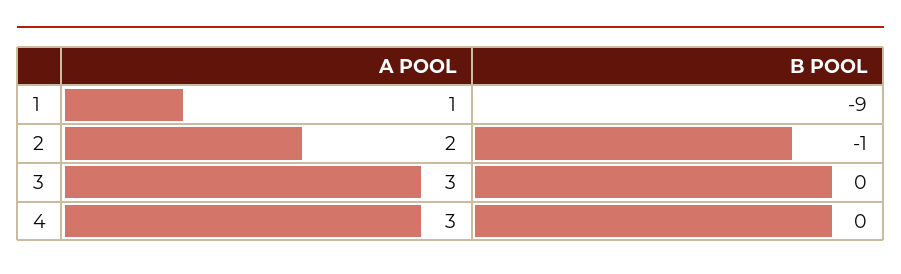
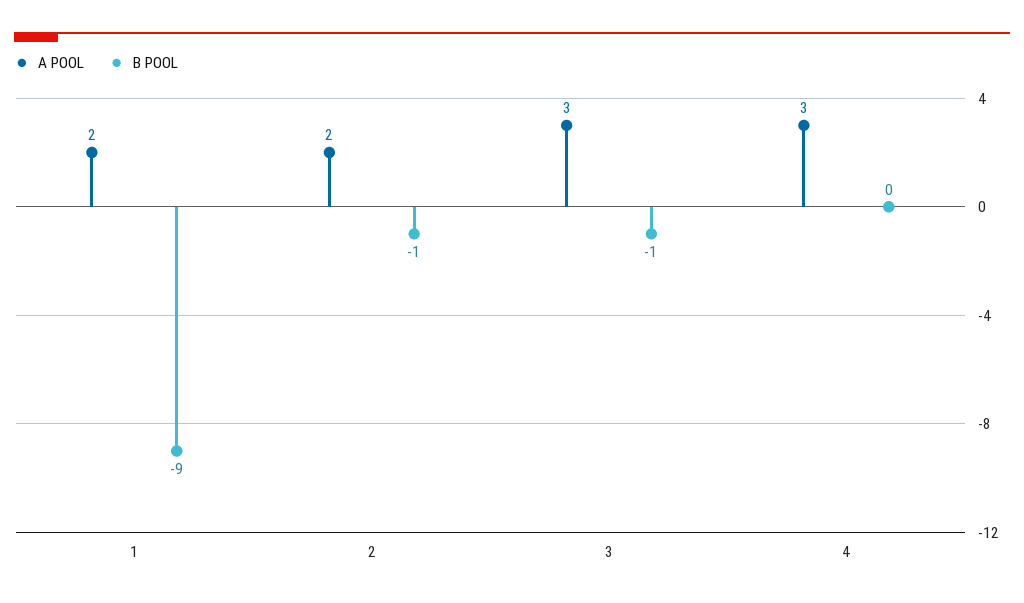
  {
    "A POOL": {
-     "1": 1,
+     "1": 2,
      "2": 2,
      "3": 3,
      "4": 3
    },
    "B POOL": {
      "1": -9,
      "2": -1,
-     "3": 0,
+     "3": -1,
      "4": 0
    }
  }

